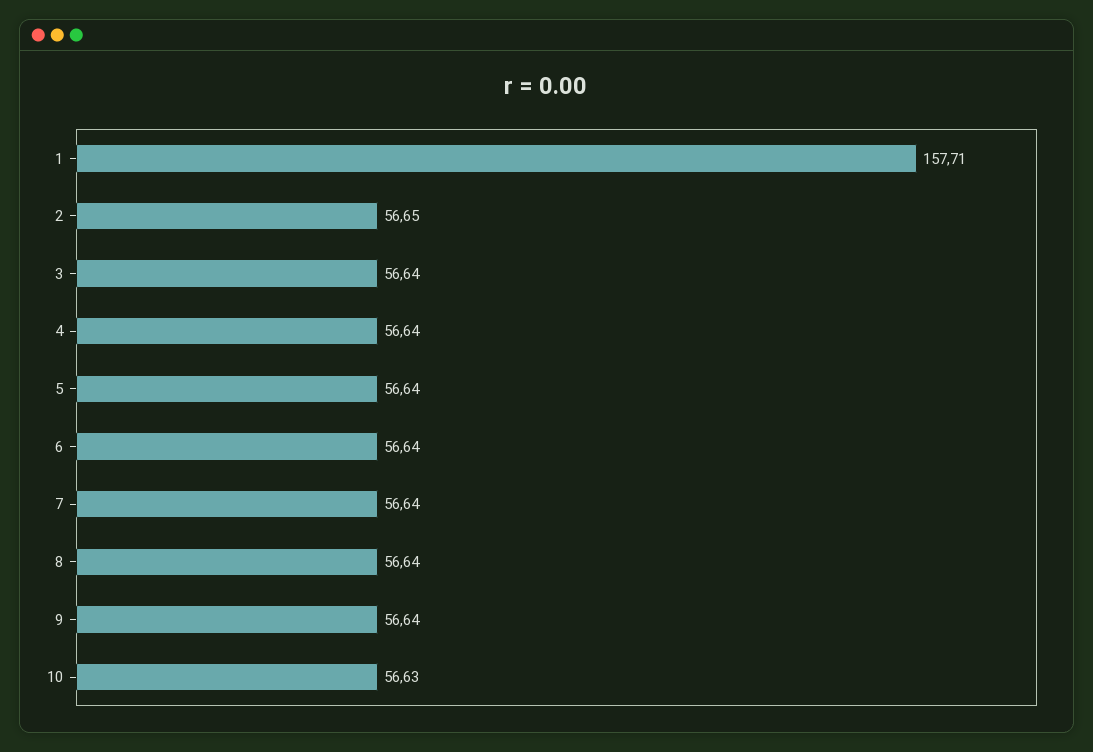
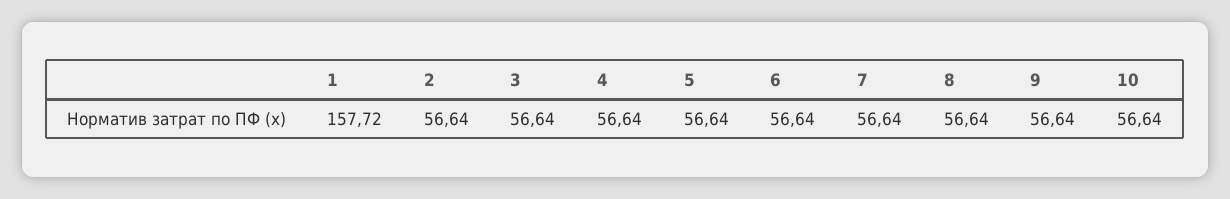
  {
-   "1": 157.71,
+   "1": 157.72,
-   "2": 56.65,
+   "2": 56.64,
    "3": 56.64,
    "4": 56.64,
    "5": 56.64,
    "6": 56.64,
    "7": 56.64,
    "8": 56.64,
    "9": 56.64,
-   "10": 56.63
+   "10": 56.64
  }

